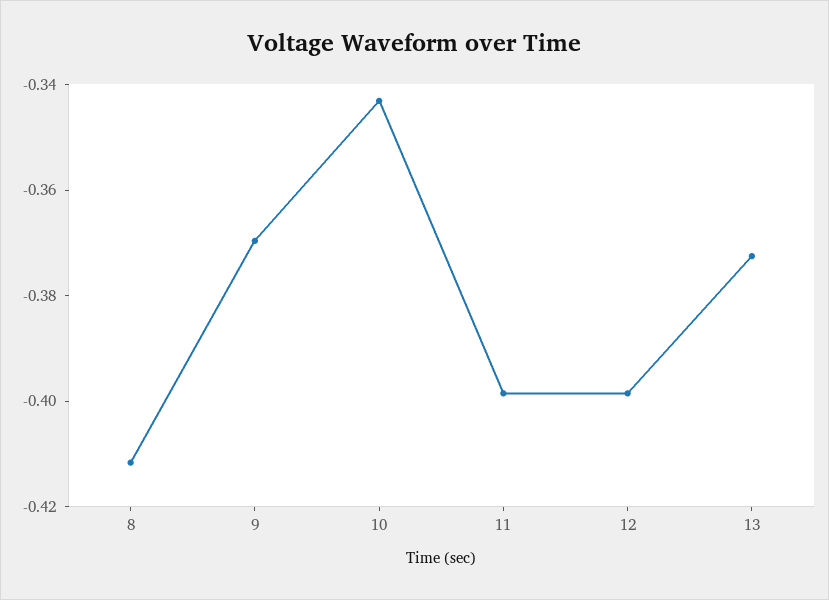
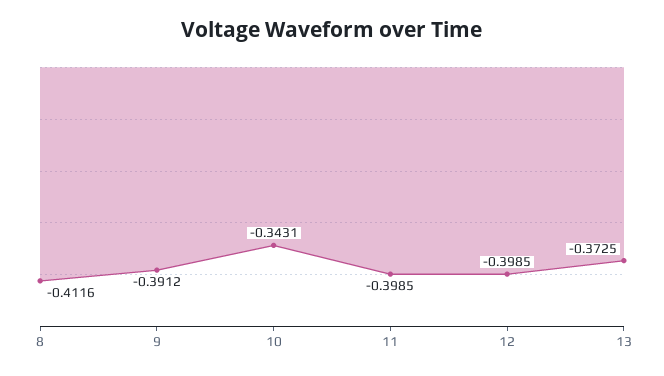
  {
    "8": -0.4116,
-   "9": -0.37,
+   "9": -0.3912,
    "10": -0.3431,
    "11": -0.3985,
    "12": -0.3985,
    "13": -0.3725
  }

